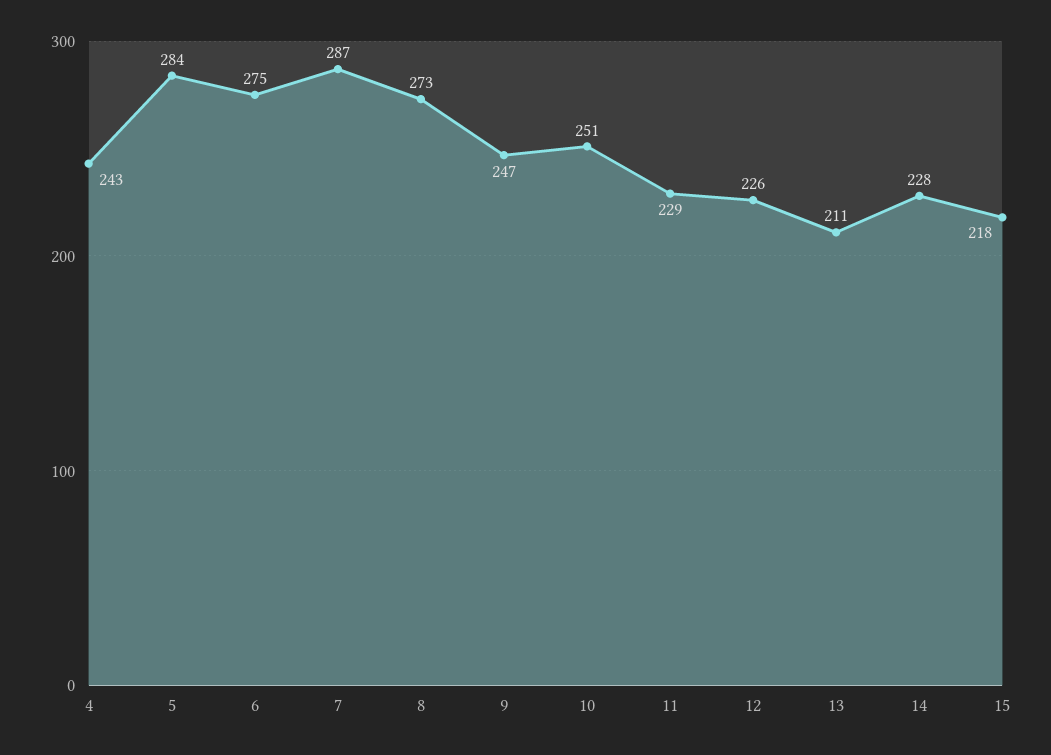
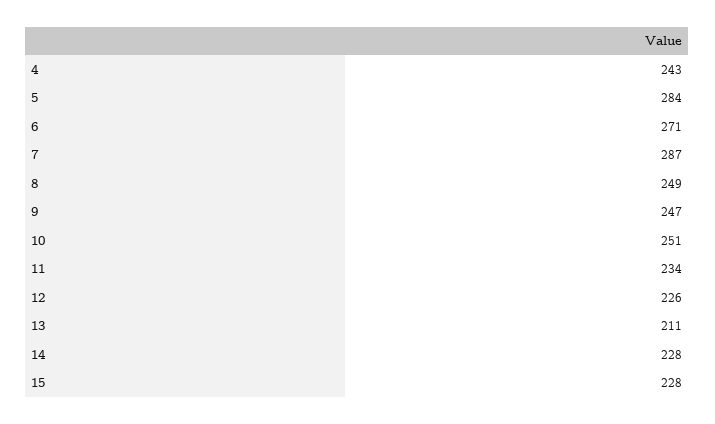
  {
    "4": 243,
    "5": 284,
-   "6": 275,
+   "6": 271,
    "7": 287,
-   "8": 273,
+   "8": 249,
    "9": 247,
    "10": 251,
-   "11": 229,
+   "11": 234,
    "12": 226,
    "13": 211,
    "14": 228,
-   "15": 218
+   "15": 228
  }

